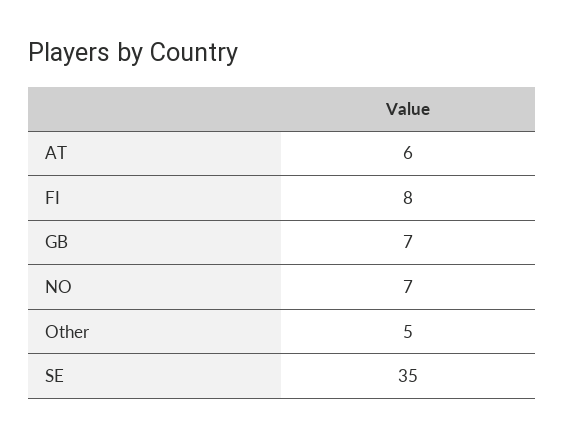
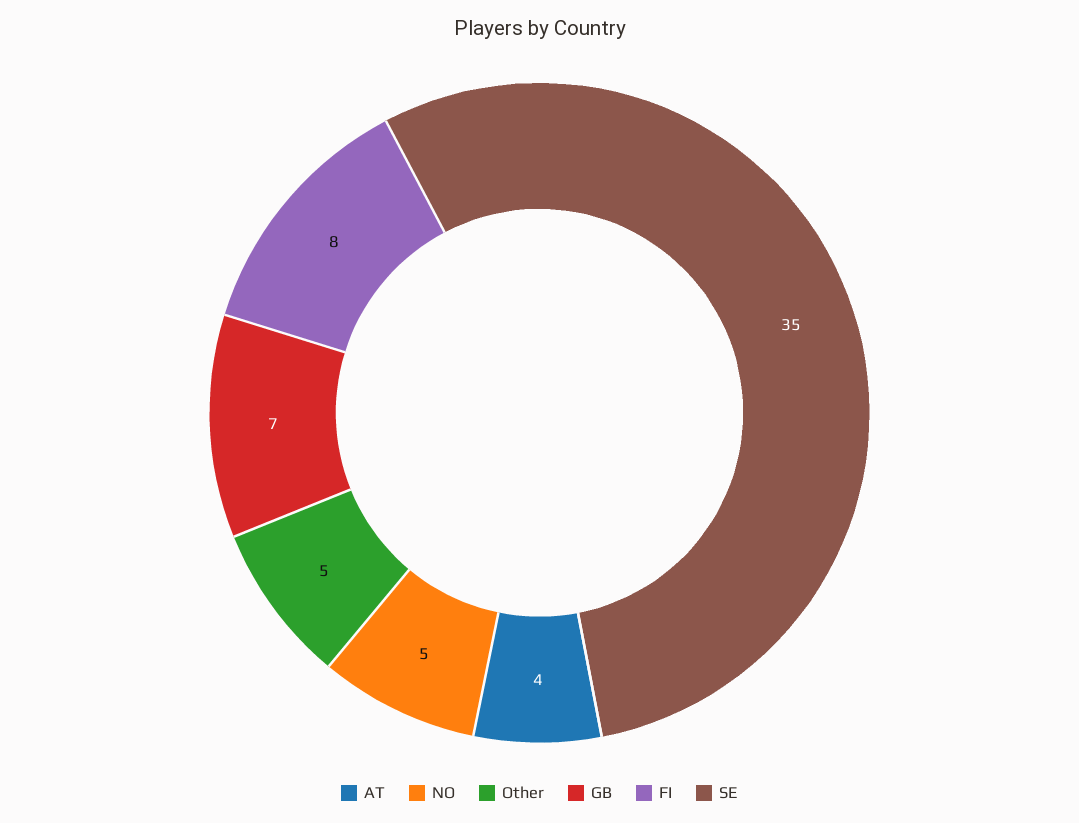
  {
-   "AT": 6,
+   "AT": 4,
    "FI": 8,
    "GB": 7,
-   "NO": 7,
+   "NO": 5,
    "Other": 5,
    "SE": 35
  }

